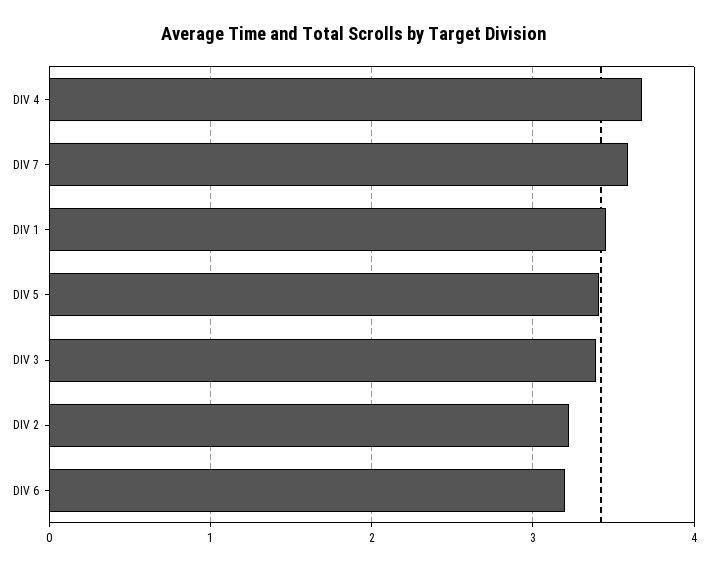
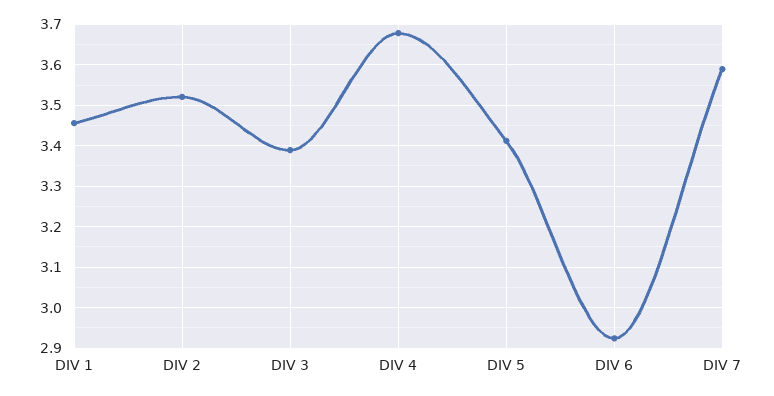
  {
    "DIV 4": 3.68,
    "DIV 7": 3.58,
    "DIV 1": 3.46,
    "DIV 5": 3.42,
    "DIV 3": 3.38,
-   "DIV 2": 3.2,
+   "DIV 2": 3.52,
-   "DIV 6": 3.2
+   "DIV 6": 2.92
  }

